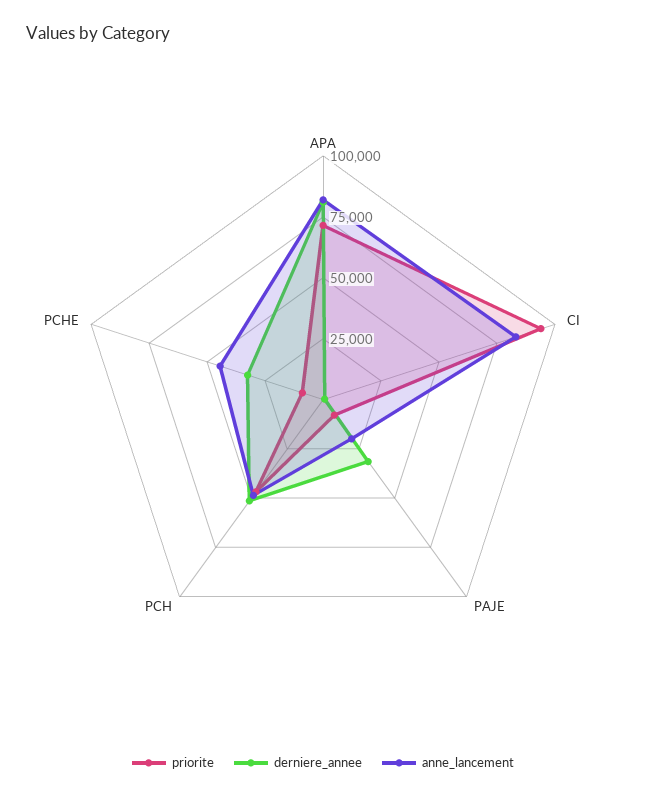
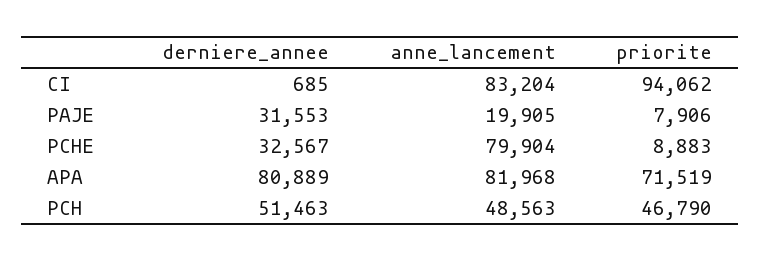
  {
    "priorite": {
      "APA": 71519,
      "CI": 94062,
      "PAJE": 7906,
      "PCH": 46790,
      "PCHE": 8883
    },
    "derniere_annee": {
      "APA": 80889,
      "CI": 685,
      "PAJE": 31553,
      "PCH": 51463,
      "PCHE": 32567
    },
    "anne_lancement": {
      "APA": 81968,
      "CI": 83204,
      "PAJE": 19905,
      "PCH": 48563,
-     "PCHE": 45000
+     "PCHE": 79904
    }
  }

